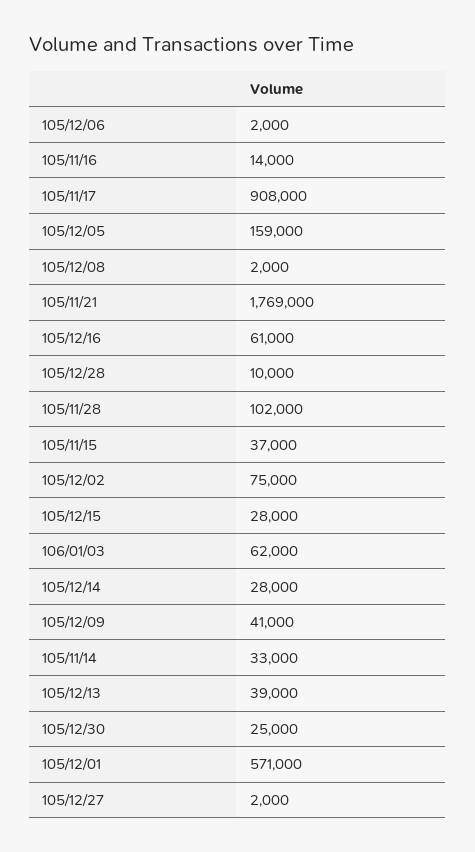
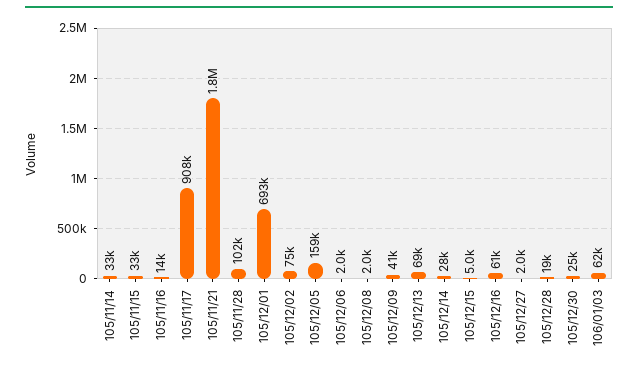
  {
    "105/12/06": 2000,
    "105/11/16": 14000,
    "105/11/17": 908000,
    "105/12/05": 159000,
    "105/12/08": 2000,
    "105/11/21": 1769000,
    "105/12/16": 61000,
-   "105/12/28": 10000,
+   "105/12/28": 19000,
    "105/11/28": 102000,
-   "105/11/15": 37000,
+   "105/11/15": 33000,
    "105/12/02": 75000,
-   "105/12/15": 28000,
+   "105/12/15": 5000,
    "106/01/03": 62000,
    "105/12/14": 28000,
    "105/12/09": 41000,
    "105/11/14": 33000,
-   "105/12/13": 39000,
+   "105/12/13": 69000,
    "105/12/30": 25000,
-   "105/12/01": 571000,
+   "105/12/01": 693000,
    "105/12/27": 2000
  }

